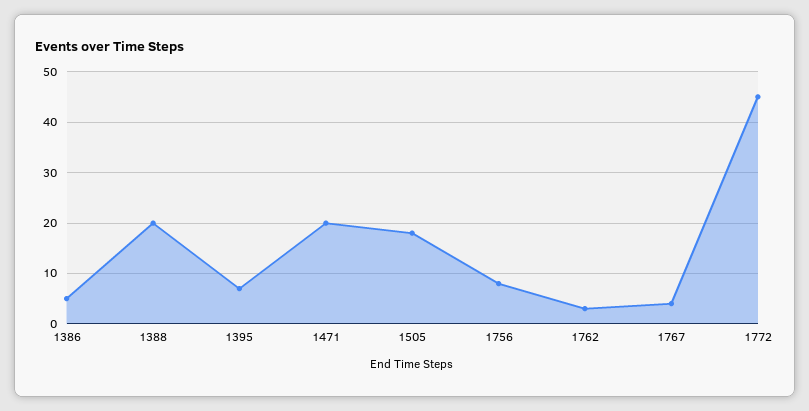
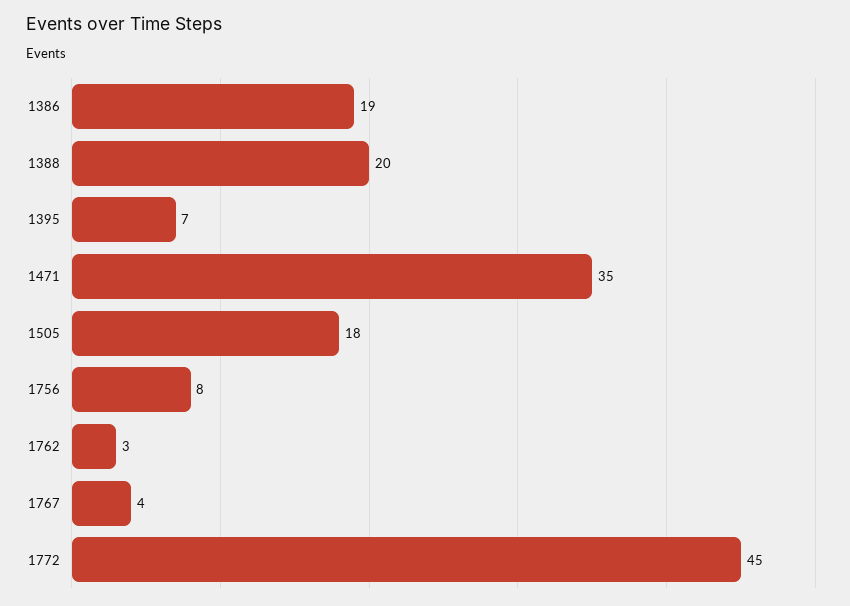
  {
-   "1386": 5,
+   "1386": 19,
    "1388": 20,
    "1395": 7,
-   "1471": 20,
+   "1471": 35,
    "1505": 18,
    "1756": 8,
    "1762": 3,
    "1767": 4,
    "1772": 45
  }

